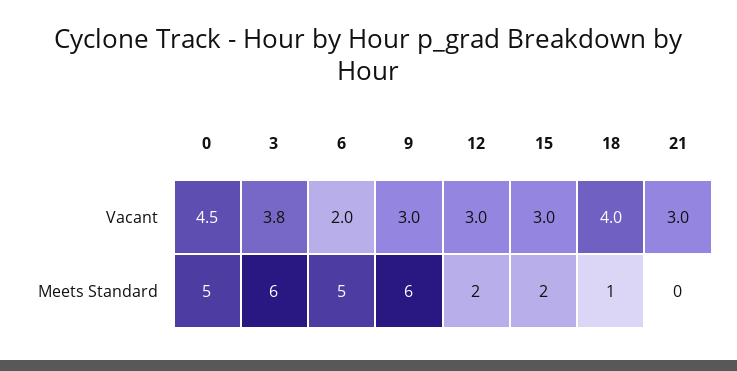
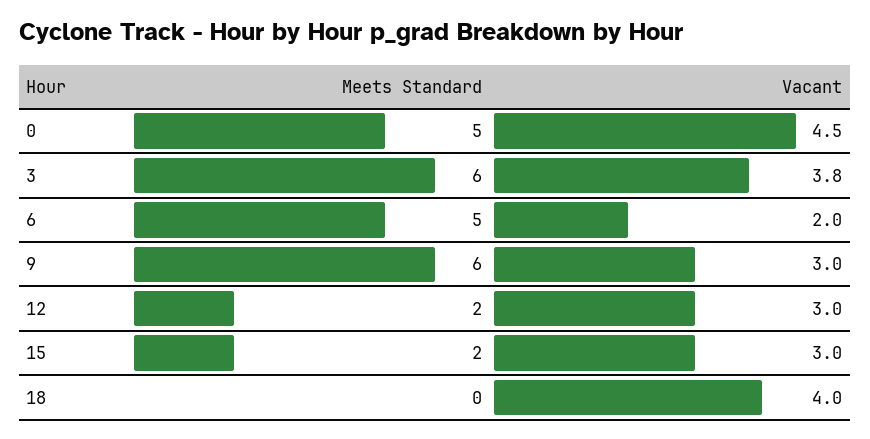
  {
    "0": {
      "Vacant": 4.5,
      "Meets Standard": 5
    },
    "3": {
      "Vacant": 3.8,
      "Meets Standard": 6
    },
    "6": {
      "Vacant": 2,
      "Meets Standard": 5
    },
    "9": {
      "Vacant": 3,
      "Meets Standard": 6
    },
    "12": {
      "Vacant": 3,
      "Meets Standard": 2
    },
    "15": {
      "Vacant": 3,
      "Meets Standard": 2
    },
    "18": {
      "Vacant": 4,
-     "Meets Standard": 1
+     "Meets Standard": 0
-   },
+   }
-   "21": {
-     "Vacant": 3,
-     "Meets Standard": 0
-   }
  }

